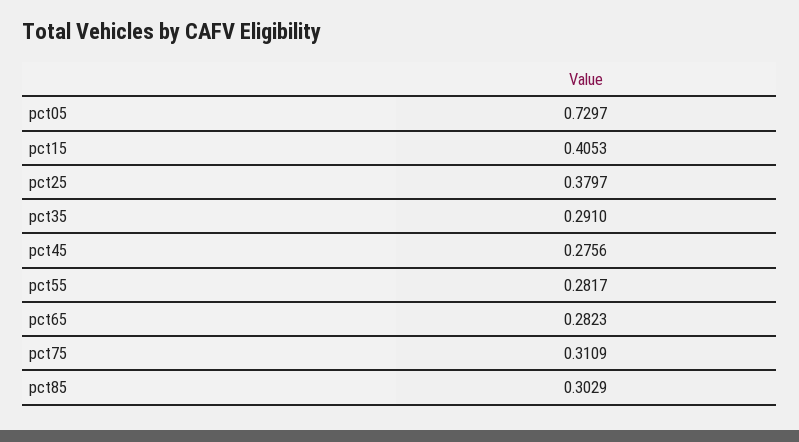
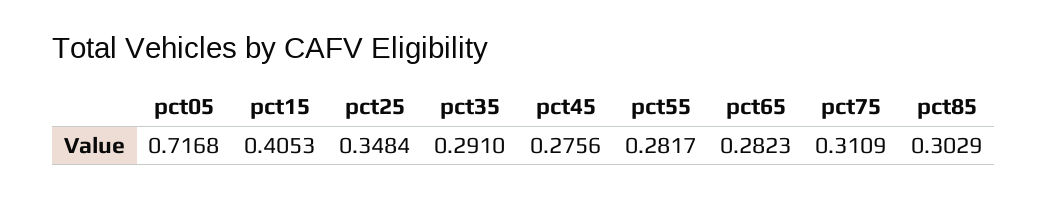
  {
-   "pct05": 0.7297,
+   "pct05": 0.7168,
    "pct15": 0.4053,
-   "pct25": 0.3797,
+   "pct25": 0.3484,
    "pct35": 0.291,
    "pct45": 0.2756,
    "pct55": 0.2817,
    "pct65": 0.2823,
    "pct75": 0.3109,
    "pct85": 0.3029
  }

